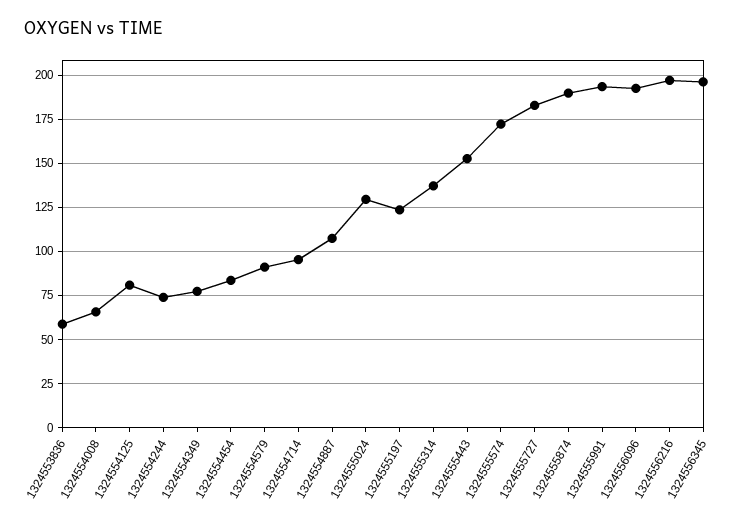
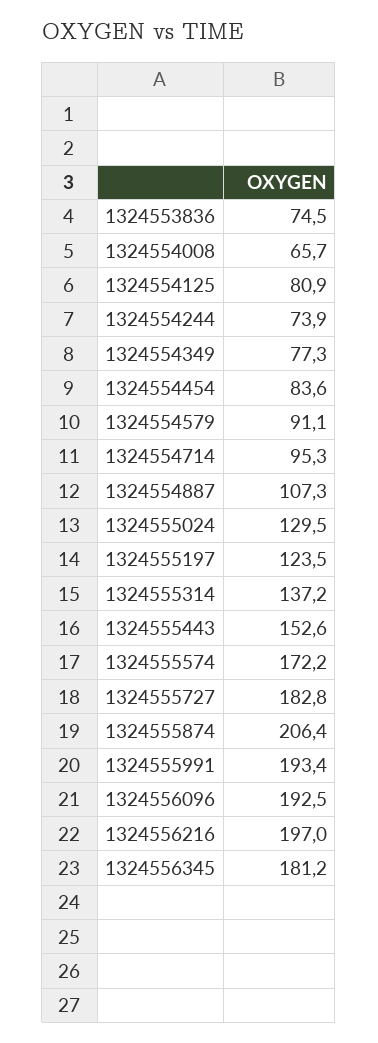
  {
-   "1324553836": 60,
+   "1324553836": 74.5,
    "1324554008": 65.7,
    "1324554125": 80.9,
    "1324554244": 73.9,
    "1324554349": 77.3,
    "1324554454": 83.6,
    "1324554579": 91.1,
    "1324554714": 95.3,
    "1324554887": 107.3,
    "1324555024": 129.5,
    "1324555197": 123.5,
    "1324555314": 137.2,
    "1324555443": 152.6,
    "1324555574": 172.2,
    "1324555727": 182.8,
-   "1324555874": 190,
+   "1324555874": 206.4,
    "1324555991": 193.4,
    "1324556096": 192.5,
    "1324556216": 197,
-   "1324556345": 195
+   "1324556345": 181.2
  }

